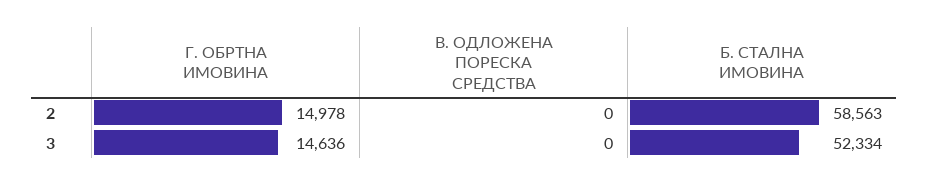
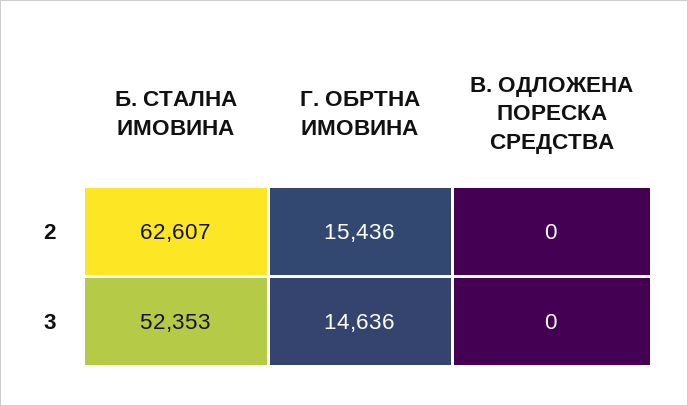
  {
    "Г. ОБРТНА ИМОВИНА": {
-     "2": 14978,
+     "2": 15436,
      "3": 14636
    },
    "В. ОДЛОЖЕНА ПОРЕСКА СРЕДСТВА": {
      "2": 0,
      "3": 0
    },
    "Б. СТАЛНА ИМОВИНА": {
-     "2": 58563,
+     "2": 62607,
-     "3": 52334
+     "3": 52353
    }
  }

